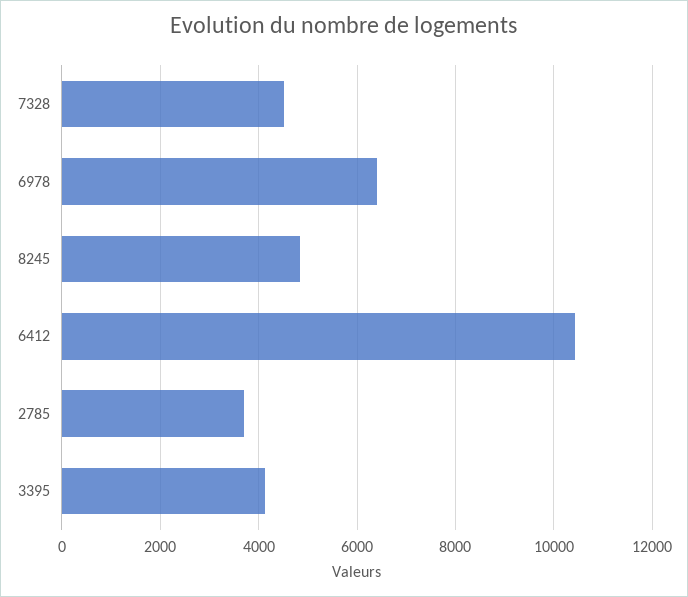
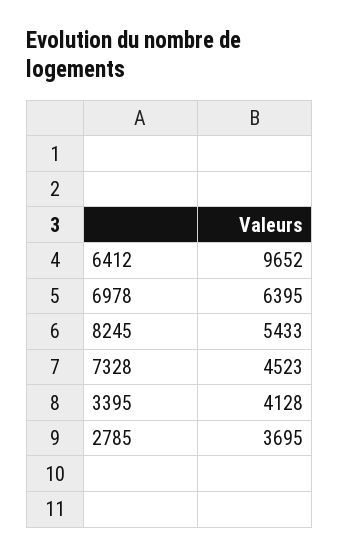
  {
    "7328": 4523,
    "6978": 6395,
-   "8245": 4800,
+   "8245": 5433,
-   "6412": 10400,
+   "6412": 9652,
    "2785": 3695,
    "3395": 4128
  }

